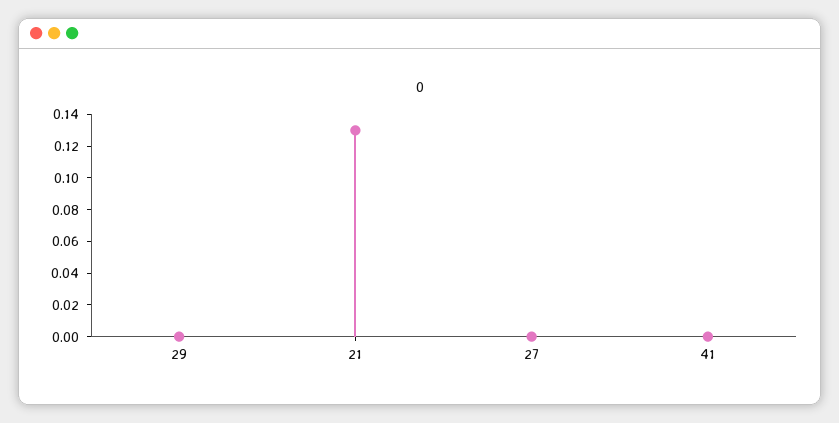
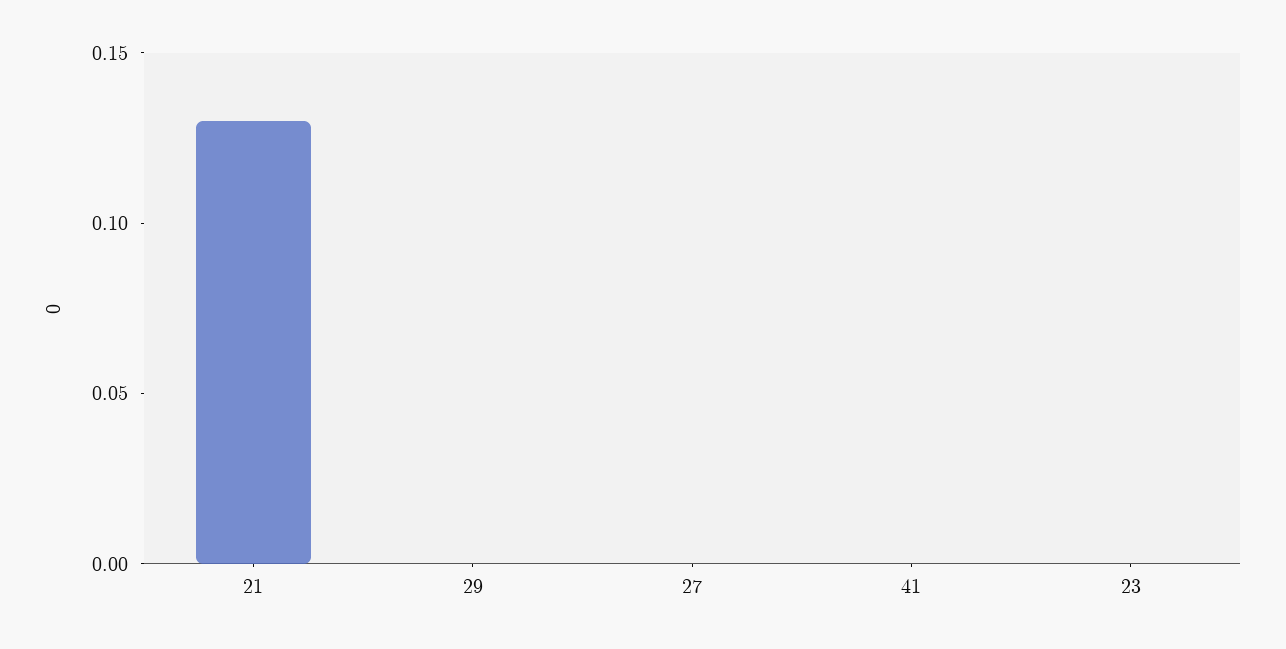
  {
    "29": 0,
    "21": 0.13,
    "27": 0,
-   "41": 0
+   "41": 0,
+   "23": 0
  }

